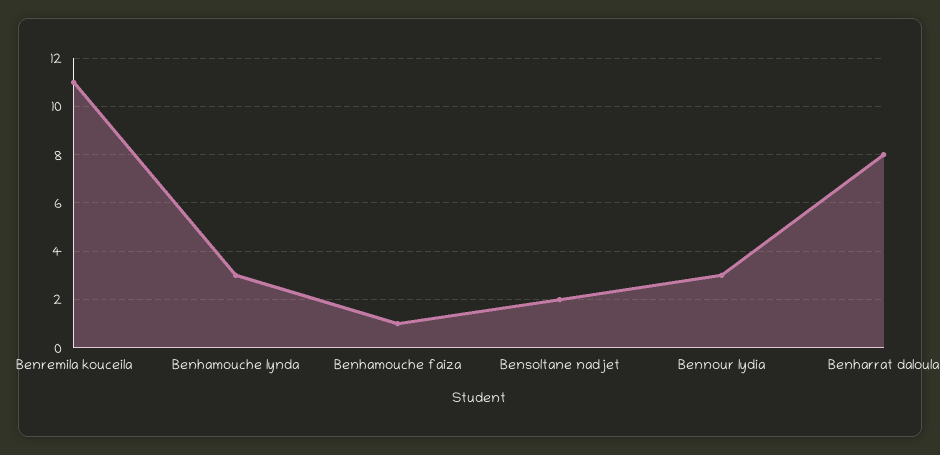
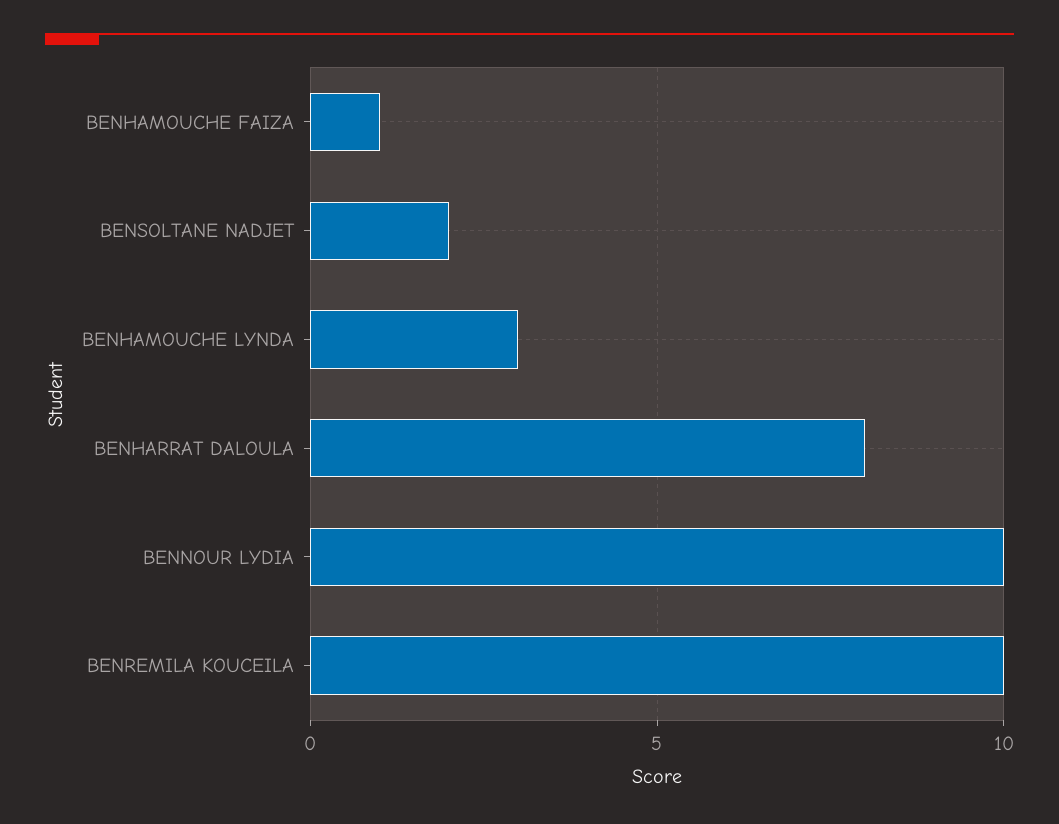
  {
-   "Benremila kouceila": 11,
+   "Benremila kouceila": 10,
    "Benhamouche lynda": 3,
    "Benhamouche faiza": 1,
    "Bensoltane nadjet": 2,
-   "Bennour lydia": 3,
+   "Bennour lydia": 10,
    "Benharrat daloula": 8
  }

